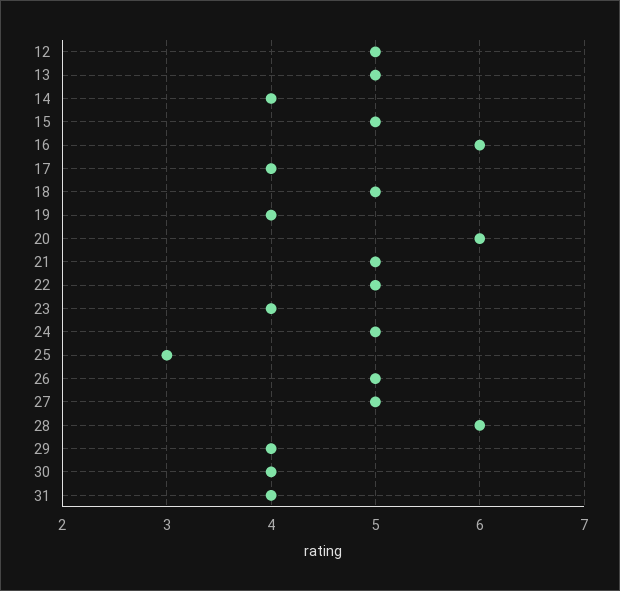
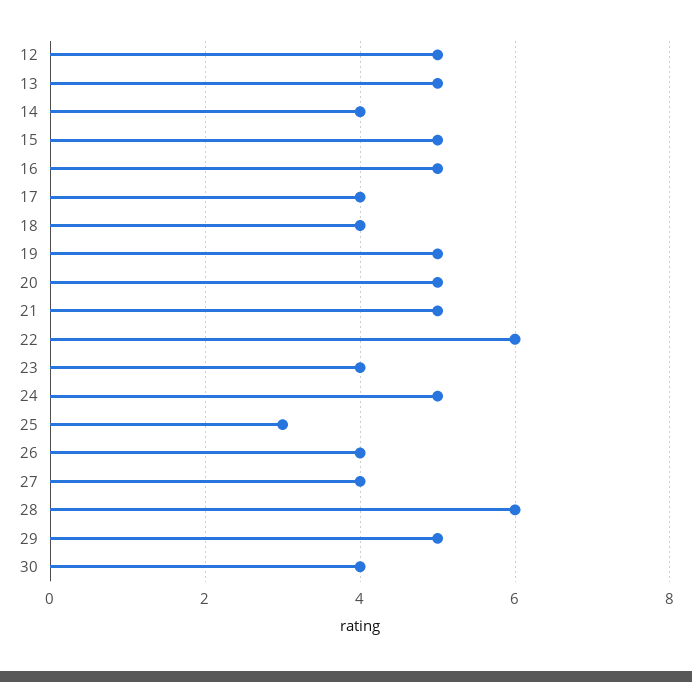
  {
    "12": 5,
    "13": 5,
    "14": 4,
    "15": 5,
-   "16": 6,
+   "16": 5,
    "17": 4,
-   "18": 5,
+   "18": 4,
-   "19": 4,
+   "19": 5,
-   "20": 6,
+   "20": 5,
    "21": 5,
-   "22": 5,
+   "22": 6,
    "23": 4,
    "24": 5,
    "25": 3,
-   "26": 5,
+   "26": 4,
-   "27": 5,
+   "27": 4,
    "28": 6,
-   "29": 4,
+   "29": 5,
-   "30": 4,
+   "30": 4
-   "31": 4
  }

